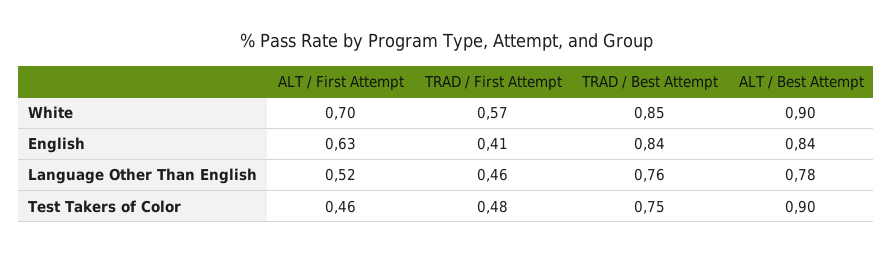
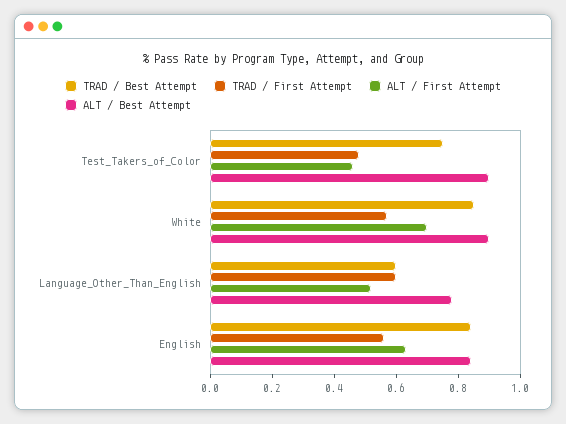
  {
    "ALT / First Attempt": {
      "White": 0.7,
      "English": 0.63,
      "Language Other Than English": 0.52,
      "Test Takers of Color": 0.46
    },
    "TRAD / First Attempt": {
      "White": 0.57,
-     "English": 0.41,
+     "English": 0.55,
-     "Language Other Than English": 0.46,
+     "Language Other Than English": 0.6,
      "Test Takers of Color": 0.48
    },
    "TRAD / Best Attempt": {
      "White": 0.85,
      "English": 0.84,
-     "Language Other Than English": 0.76,
+     "Language Other Than English": 0.6,
      "Test Takers of Color": 0.75
    },
    "ALT / Best Attempt": {
      "White": 0.9,
      "English": 0.84,
      "Language Other Than English": 0.78,
      "Test Takers of Color": 0.9
    }
  }

